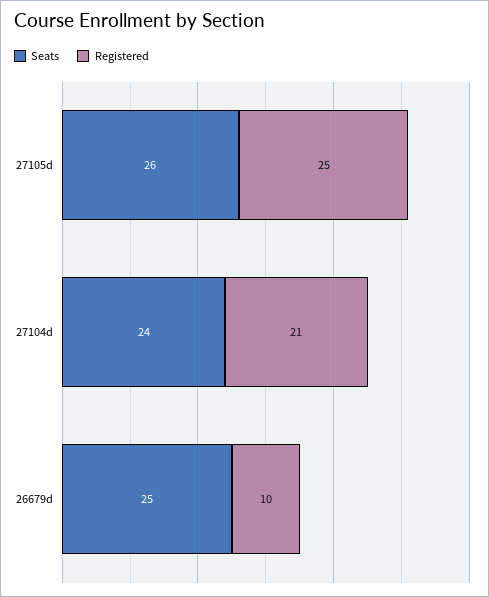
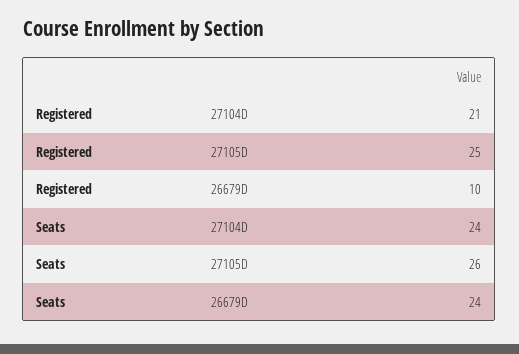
  {
    "Seats": {
      "27105d": 26,
      "27104d": 24,
-     "26679d": 25
+     "26679d": 24
    },
    "Registered": {
      "27105d": 25,
      "27104d": 21,
      "26679d": 10
    }
  }

